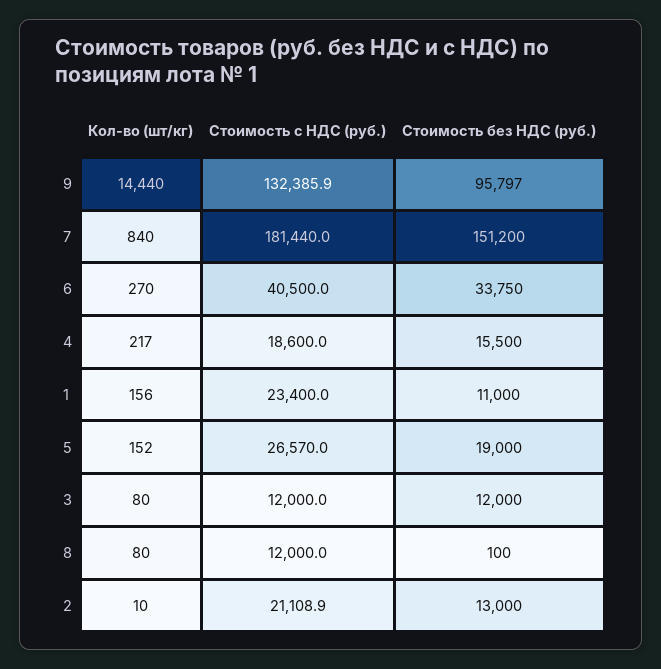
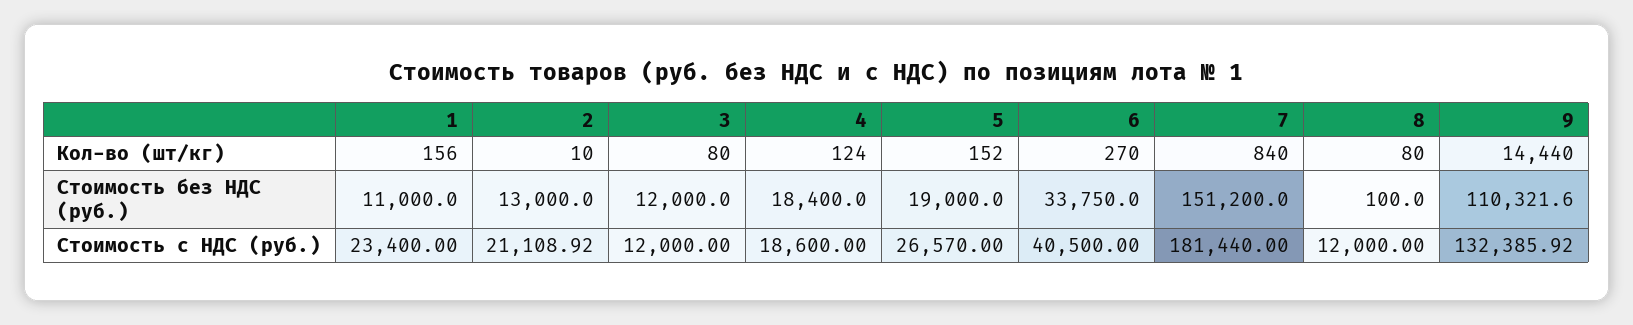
  {
    "Кол-во (шт/кг)": {
      "9": 14440,
      "7": 840,
      "6": 270,
-     "4": 217,
+     "4": 124,
      "1": 156,
      "5": 152,
      "3": 80,
      "8": 80,
      "2": 10
    },
    "Стоимость с НДС (руб.)": {
      "9": 132385.92,
      "7": 181440,
      "6": 40500,
      "4": 18600,
      "1": 23400,
      "5": 26570,
      "3": 12000,
      "8": 12000,
      "2": 21108.92
    },
    "Стоимость без НДС (руб.)": {
-     "9": 95797,
+     "9": 110321.6,
      "7": 151200,
      "6": 33750,
-     "4": 15500,
+     "4": 18400,
      "1": 11000,
      "5": 19000,
      "3": 12000,
      "8": 100,
      "2": 13000
    }
  }

